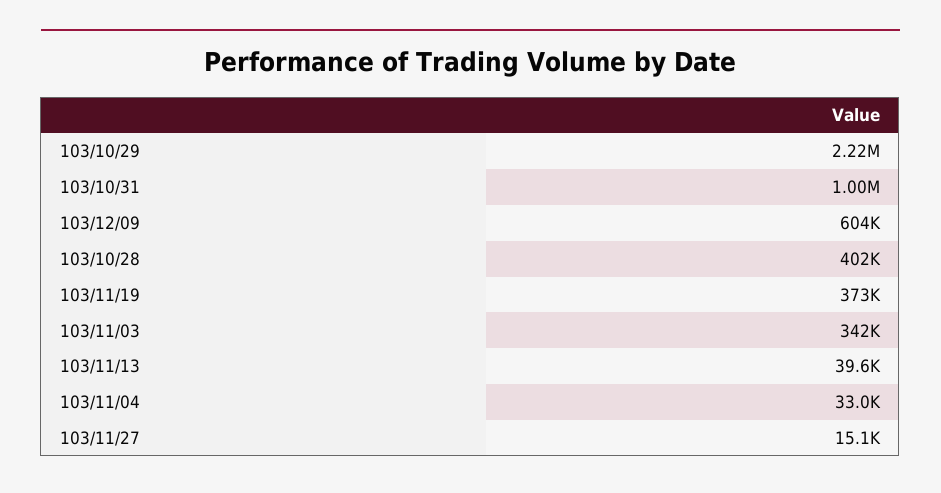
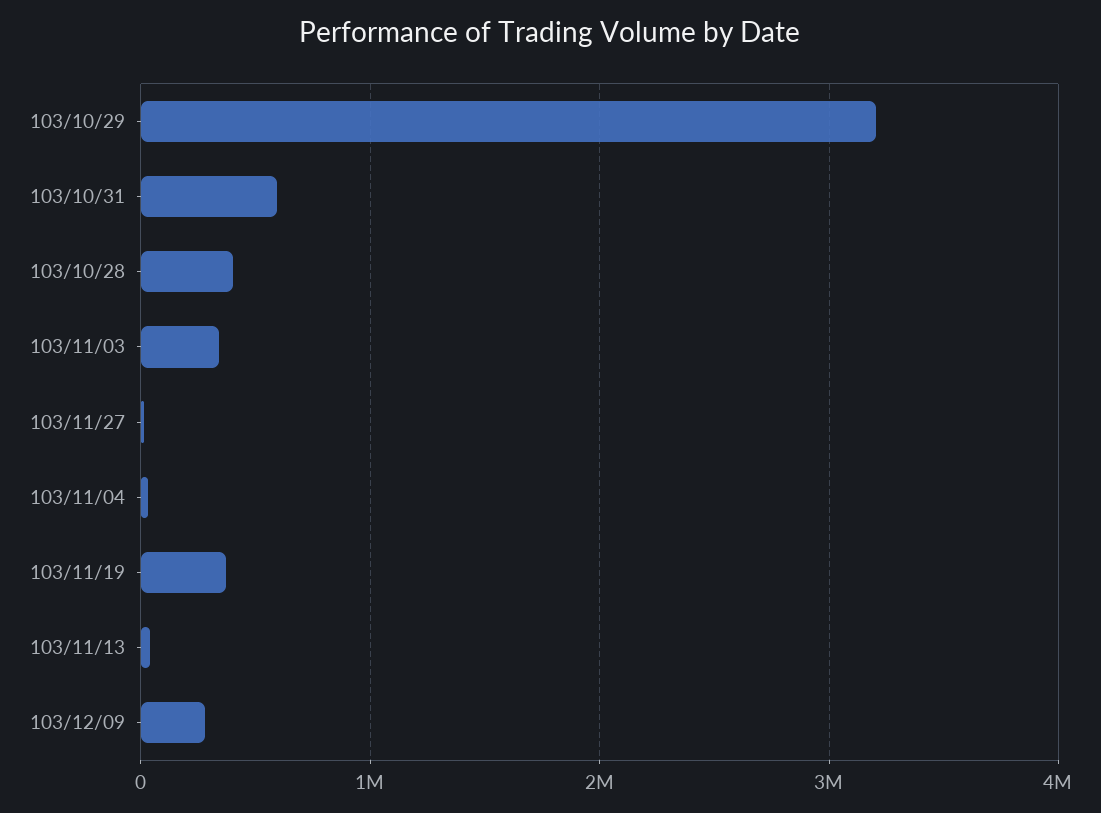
  {
-   "103/10/29": 2220000,
+   "103/10/29": 3200000,
-   "103/10/31": 1000000,
+   "103/10/31": 600000,
-   "103/12/09": 604000,
+   "103/12/09": 300000,
    "103/10/28": 402000,
    "103/11/19": 373000,
    "103/11/03": 342000,
    "103/11/13": 39600,
    "103/11/04": 33000,
    "103/11/27": 15100
  }

